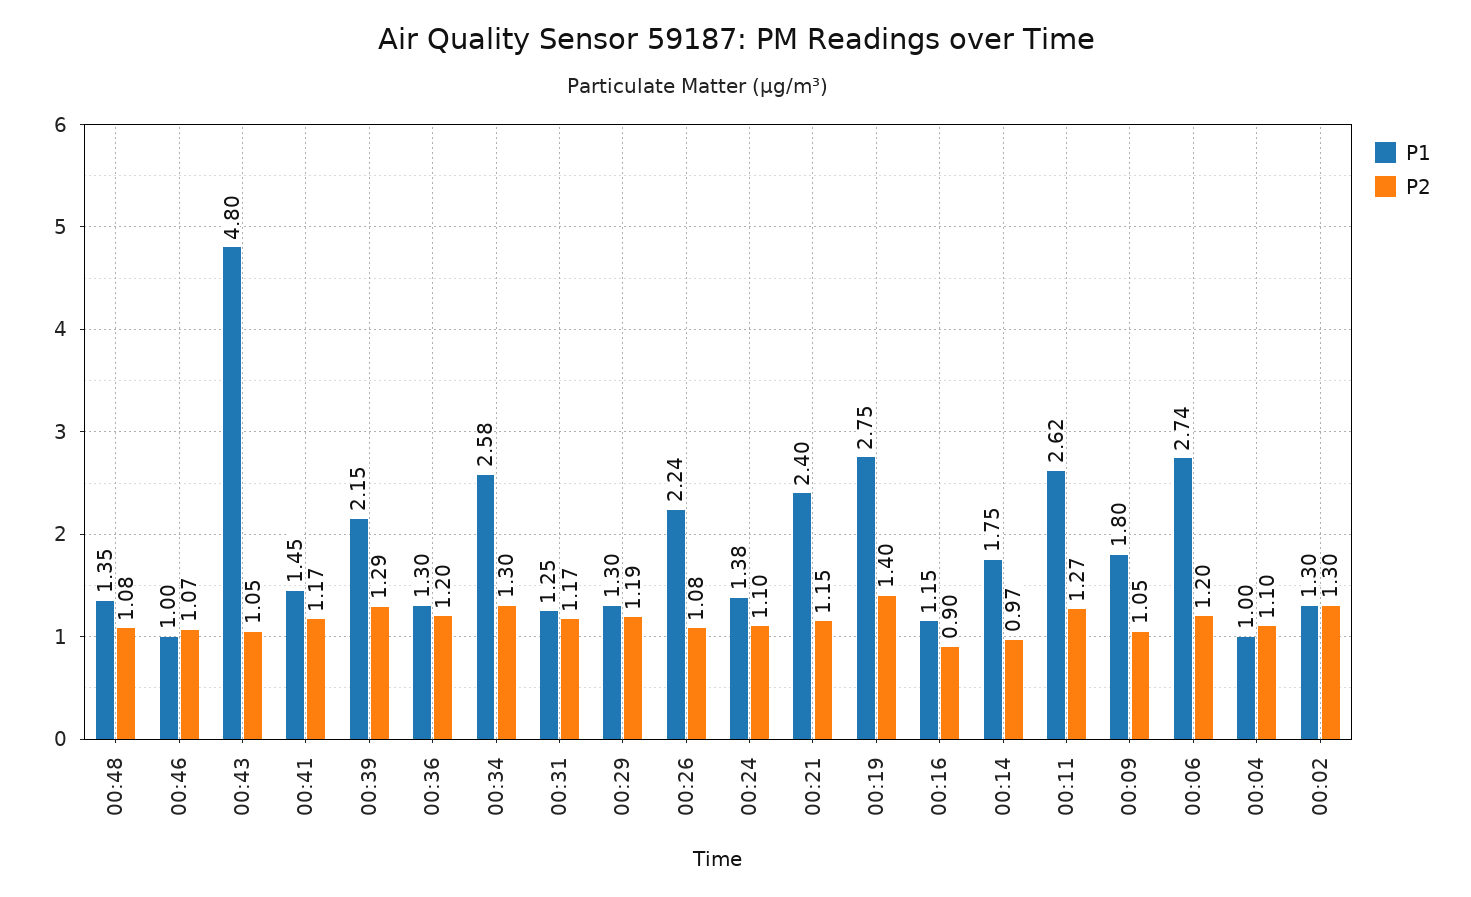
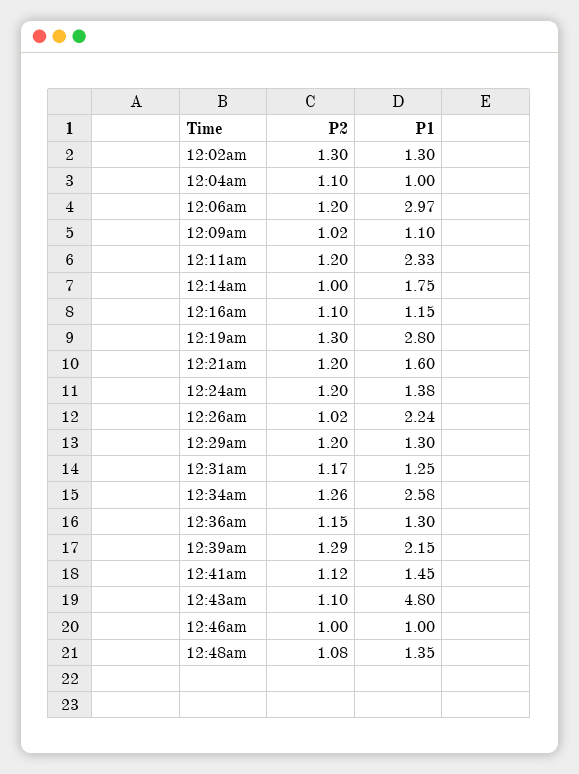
  {
    "P1": {
      "00:48": 1.35,
      "00:46": 1,
      "00:43": 4.8,
      "00:41": 1.45,
      "00:39": 2.15,
      "00:36": 1.3,
      "00:34": 2.58,
      "00:31": 1.25,
      "00:29": 1.3,
      "00:26": 2.24,
      "00:24": 1.38,
-     "00:21": 2.4,
+     "00:21": 1.6,
-     "00:19": 2.75,
+     "00:19": 2.8,
      "00:16": 1.15,
      "00:14": 1.75,
-     "00:11": 2.62,
+     "00:11": 2.33,
-     "00:09": 1.8,
+     "00:09": 1.1,
-     "00:06": 2.74,
+     "00:06": 2.97,
      "00:04": 1,
      "00:02": 1.3
    },
    "P2": {
      "00:48": 1.08,
-     "00:46": 1.07,
+     "00:46": 1,
-     "00:43": 1.05,
+     "00:43": 1.1,
-     "00:41": 1.17,
+     "00:41": 1.12,
      "00:39": 1.29,
-     "00:36": 1.2,
+     "00:36": 1.15,
-     "00:34": 1.3,
+     "00:34": 1.26,
      "00:31": 1.17,
-     "00:29": 1.19,
+     "00:29": 1.2,
-     "00:26": 1.08,
+     "00:26": 1.02,
-     "00:24": 1.1,
+     "00:24": 1.2,
-     "00:21": 1.15,
+     "00:21": 1.2,
-     "00:19": 1.4,
+     "00:19": 1.3,
-     "00:16": 0.9,
+     "00:16": 1.1,
-     "00:14": 0.97,
+     "00:14": 1,
-     "00:11": 1.27,
+     "00:11": 1.2,
-     "00:09": 1.05,
+     "00:09": 1.02,
      "00:06": 1.2,
      "00:04": 1.1,
      "00:02": 1.3
    }
  }

